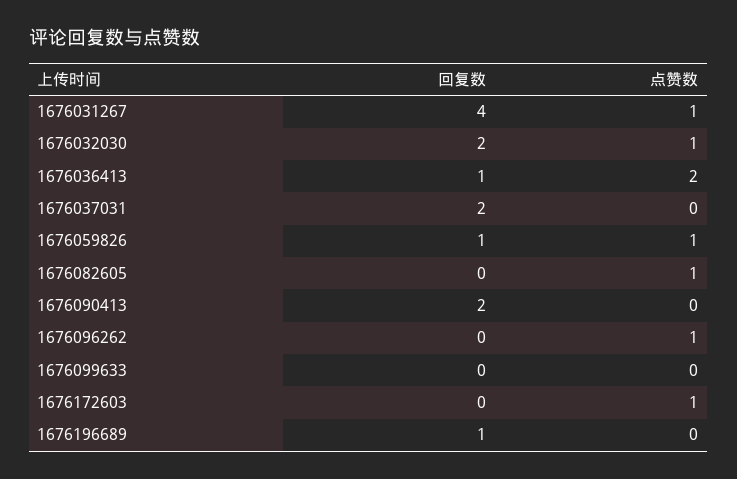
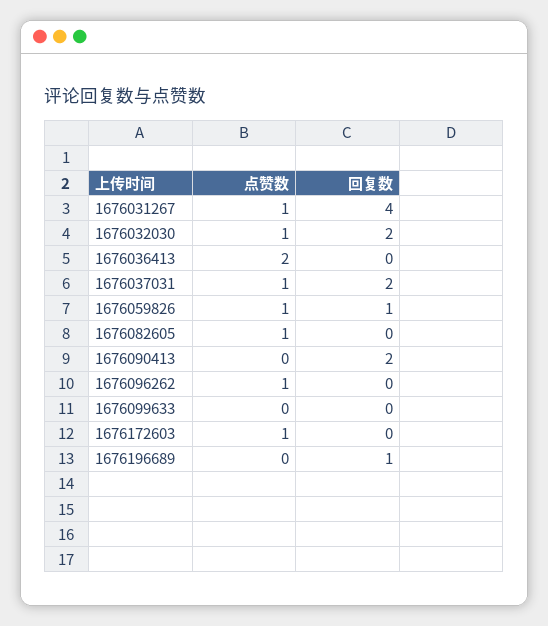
  {
    "回复数": {
      "1676031267": 4,
      "1676032030": 2,
-     "1676036413": 1,
+     "1676036413": 0,
      "1676037031": 2,
      "1676059826": 1,
      "1676082605": 0,
      "1676090413": 2,
      "1676096262": 0,
      "1676099633": 0,
      "1676172603": 0,
      "1676196689": 1
    },
    "点赞数": {
      "1676031267": 1,
      "1676032030": 1,
      "1676036413": 2,
-     "1676037031": 0,
+     "1676037031": 1,
      "1676059826": 1,
      "1676082605": 1,
      "1676090413": 0,
      "1676096262": 1,
      "1676099633": 0,
      "1676172603": 1,
      "1676196689": 0
    }
  }

